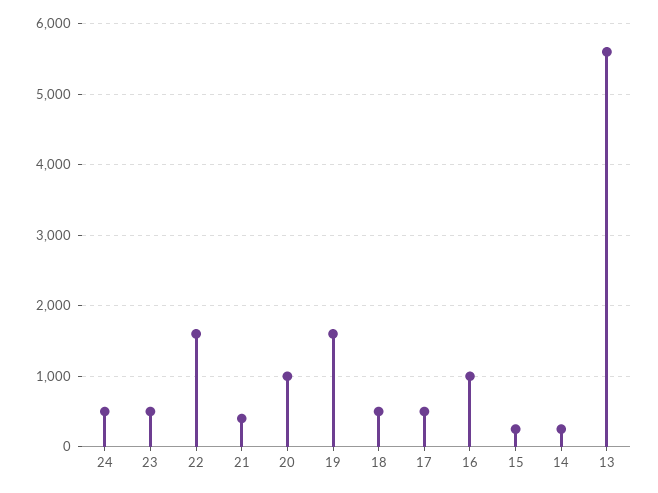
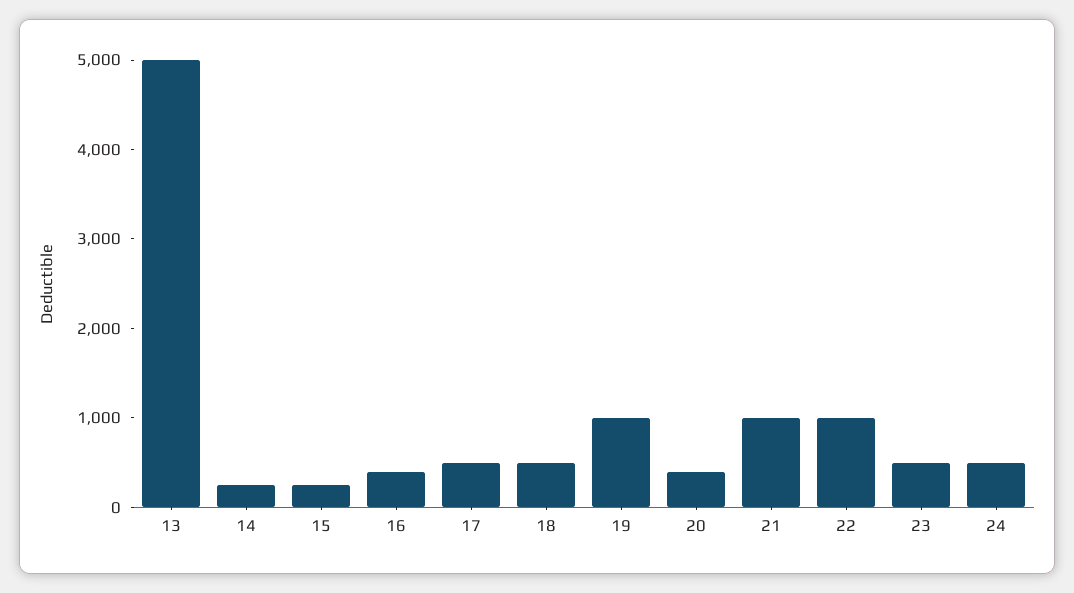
  {
    "24": 500,
    "23": 500,
-   "22": 1600,
+   "22": 1000,
-   "21": 400,
+   "21": 1000,
-   "20": 1000,
+   "20": 400,
-   "19": 1600,
+   "19": 1000,
    "18": 500,
    "17": 500,
-   "16": 1000,
+   "16": 400,
    "15": 300,
    "14": 300,
-   "13": 5600
+   "13": 5000
  }

